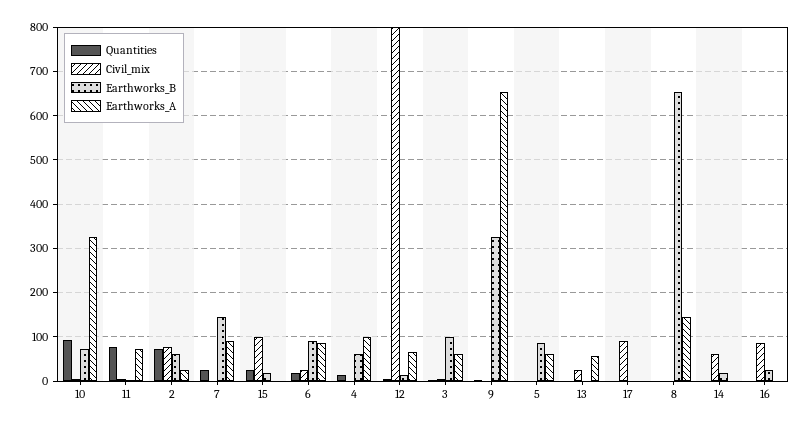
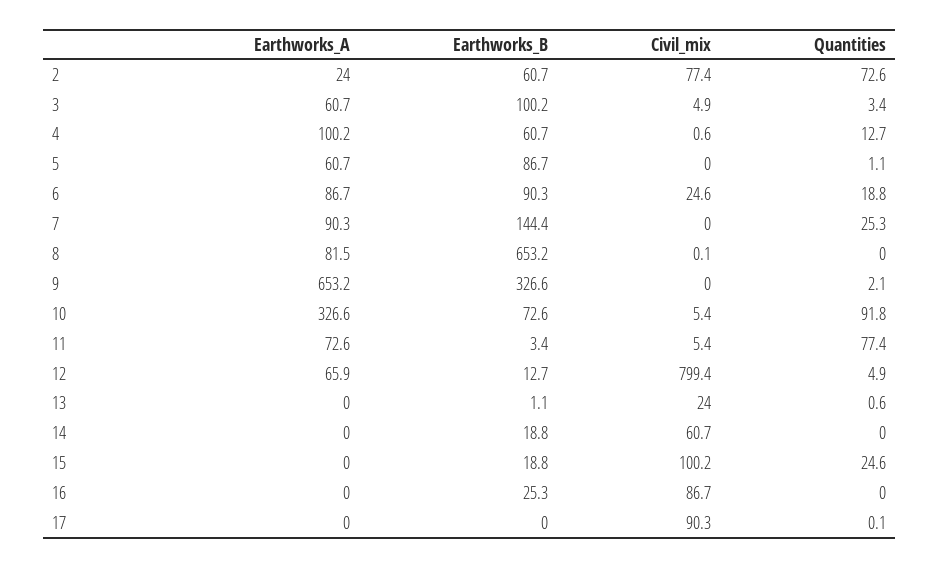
  {
    "Quantities": {
      "10": 91.8,
      "11": 77.4,
      "2": 72.6,
      "7": 25.3,
      "15": 24.6,
      "6": 18.8,
      "4": 12.7,
      "12": 4.9,
      "3": 3.4,
      "9": 2.1,
      "5": 1.1,
      "13": 0.6,
      "17": 0.1,
      "8": 0,
      "14": 0,
      "16": 0
    },
    "Civil_mix": {
      "10": 5.4,
      "11": 5.4,
      "2": 77.4,
      "7": 0,
      "15": 100.2,
      "6": 24.6,
      "4": 0.6,
      "12": 799.4,
      "3": 4.9,
      "9": 0,
      "5": 0,
      "13": 24,
      "17": 90.3,
      "8": 0.1,
      "14": 60.7,
      "16": 86.7
    },
    "Earthworks_B": {
      "10": 72.6,
      "11": 3.4,
      "2": 60.7,
      "7": 144.4,
      "15": 18.8,
      "6": 90.3,
      "4": 60.7,
      "12": 12.7,
      "3": 100.2,
      "9": 326.6,
      "5": 86.7,
      "13": 1.1,
      "17": 0,
      "8": 653.2,
      "14": 18.8,
      "16": 25.3
    },
    "Earthworks_A": {
      "10": 326.6,
      "11": 72.6,
      "2": 24,
      "7": 90.3,
      "15": 0,
      "6": 86.7,
      "4": 100.2,
      "12": 65.9,
      "3": 60.7,
      "9": 653.2,
      "5": 60.7,
-     "13": 60,
+     "13": 0,
      "17": 0,
-     "8": 140,
+     "8": 81.5,
      "14": 0,
      "16": 0
    }
  }

